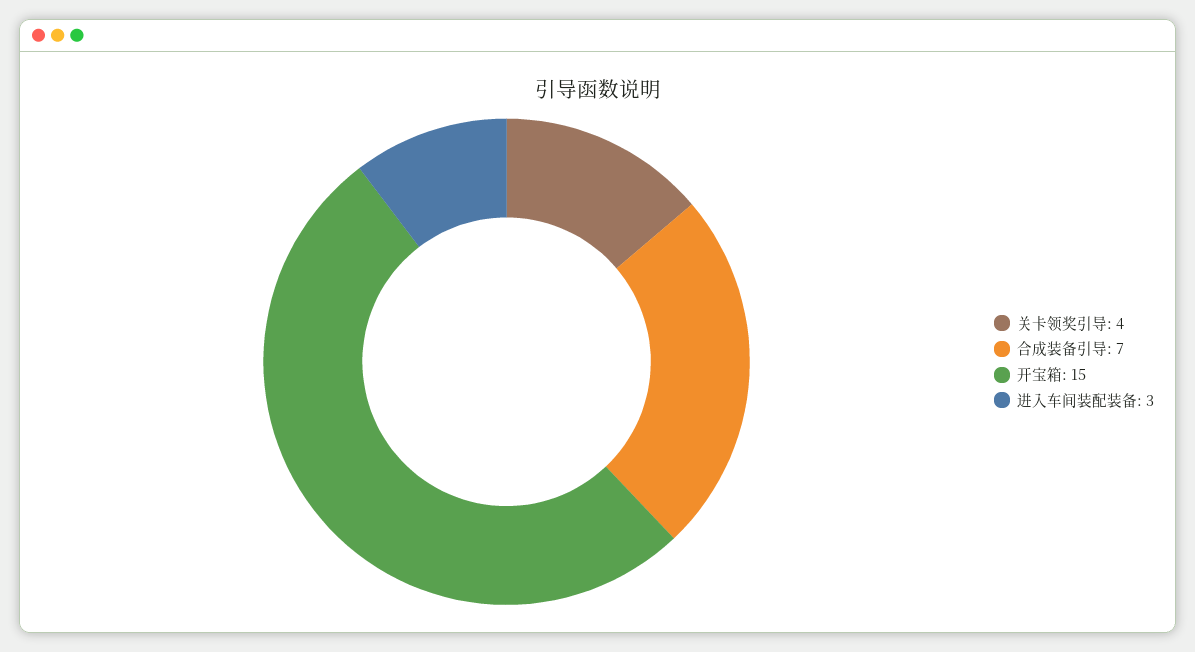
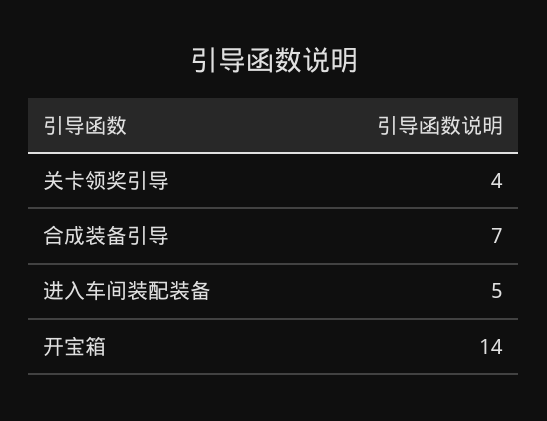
  {
    "关卡领奖引导": 4,
    "合成装备引导": 7,
-   "开宝箱": 15,
+   "开宝箱": 14,
-   "进入车间装配装备": 3
+   "进入车间装配装备": 5
  }

